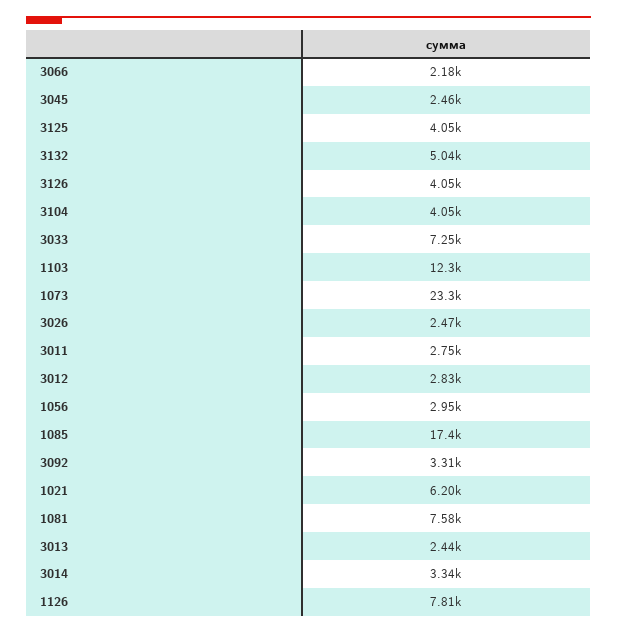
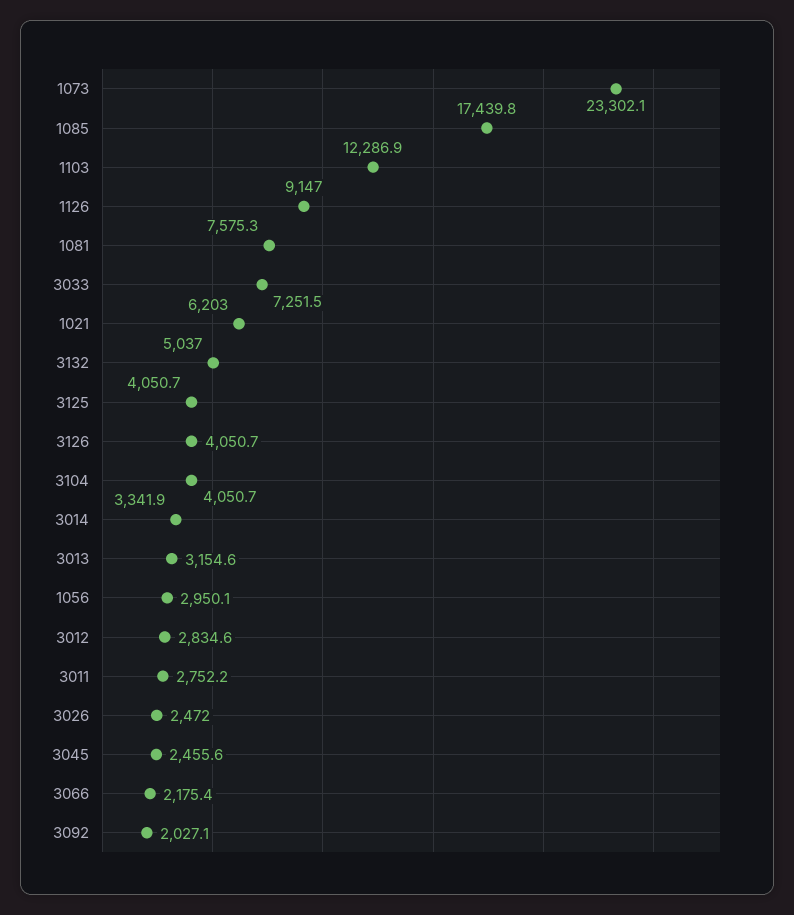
  {
    "3066": 2175.4,
    "3045": 2455.6,
    "3125": 4050.7,
    "3132": 5037,
    "3126": 4050.7,
    "3104": 4050.7,
    "3033": 7251.5,
    "1103": 12286.9,
    "1073": 23302.1,
    "3026": 2472,
    "3011": 2752.2,
    "3012": 2834.6,
    "1056": 2950.1,
    "1085": 17439.8,
-   "3092": 3310,
+   "3092": 2027.1,
    "1021": 6203,
    "1081": 7575.3,
-   "3013": 2440,
+   "3013": 3154.6,
    "3014": 3341.9,
-   "1126": 7810
+   "1126": 9147
  }

